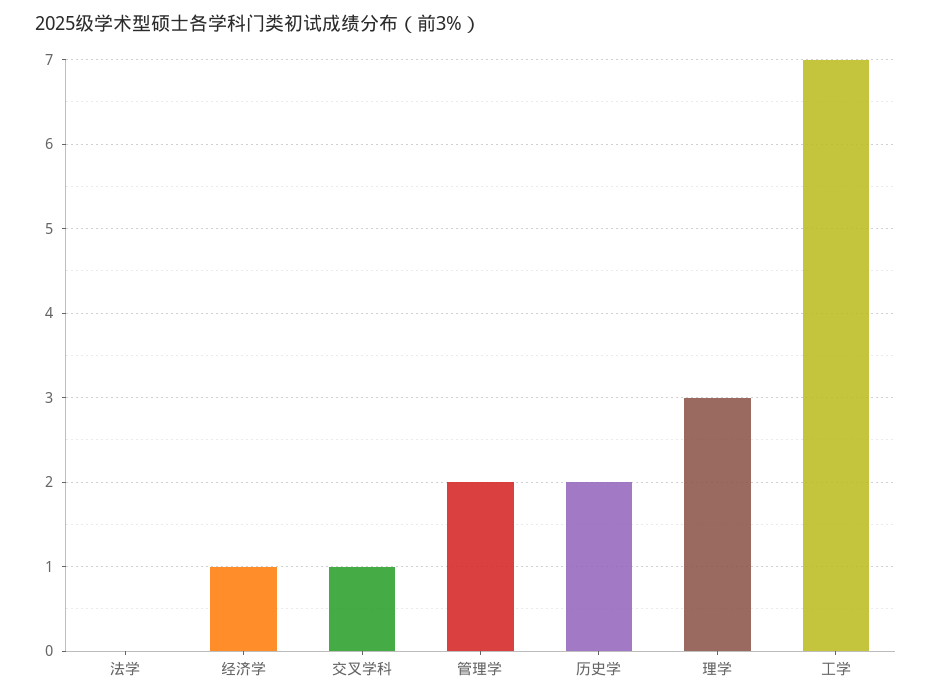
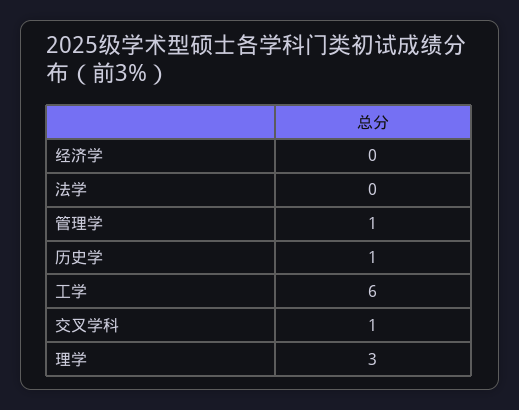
  {
    "法学": 0,
-   "经济学": 1,
+   "经济学": 0,
    "交叉学科": 1,
-   "管理学": 2,
+   "管理学": 1,
-   "历史学": 2,
+   "历史学": 1,
    "理学": 3,
-   "工学": 7
+   "工学": 6
  }

